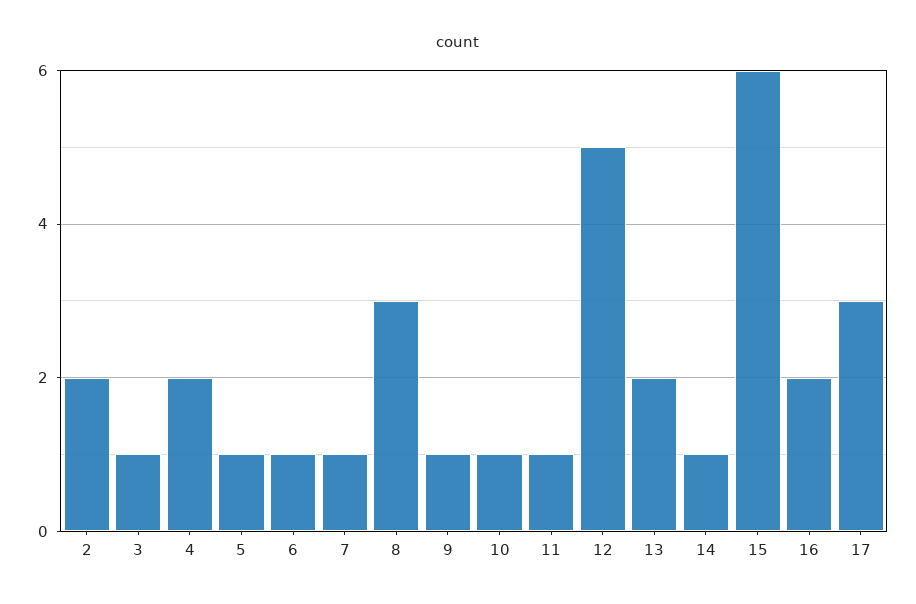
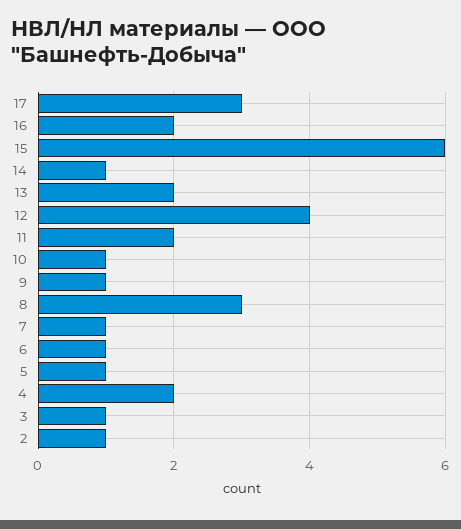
  {
-   "2": 2,
+   "2": 1,
    "3": 1,
    "4": 2,
    "5": 1,
    "6": 1,
    "7": 1,
    "8": 3,
    "9": 1,
    "10": 1,
-   "11": 1,
+   "11": 2,
-   "12": 5,
+   "12": 4,
    "13": 2,
    "14": 1,
    "15": 6,
    "16": 2,
    "17": 3
  }

